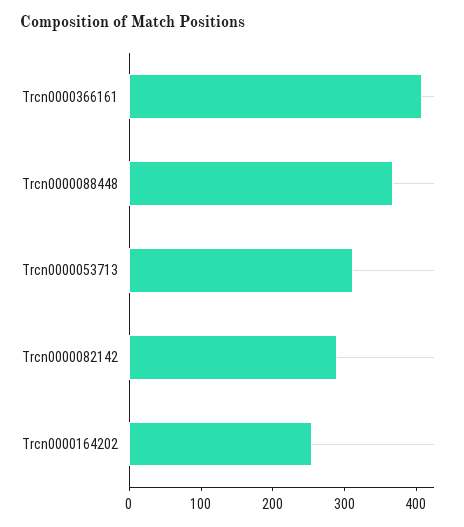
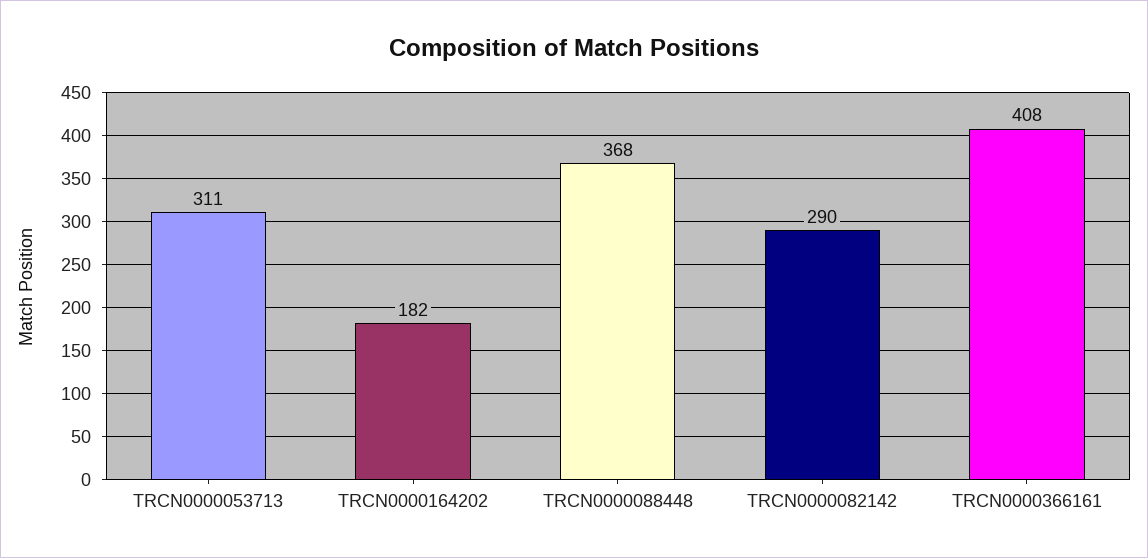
  {
    "Trcn0000366161": 408,
    "Trcn0000088448": 368,
    "Trcn0000053713": 311,
    "Trcn0000082142": 290,
-   "Trcn0000164202": 260
+   "Trcn0000164202": 182
  }

